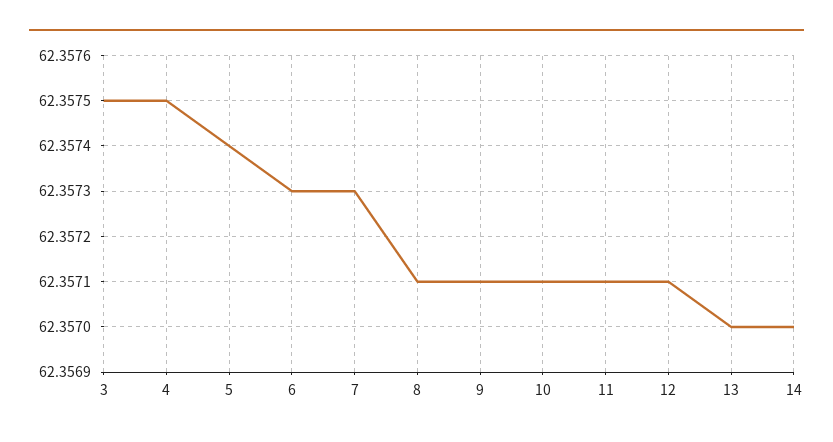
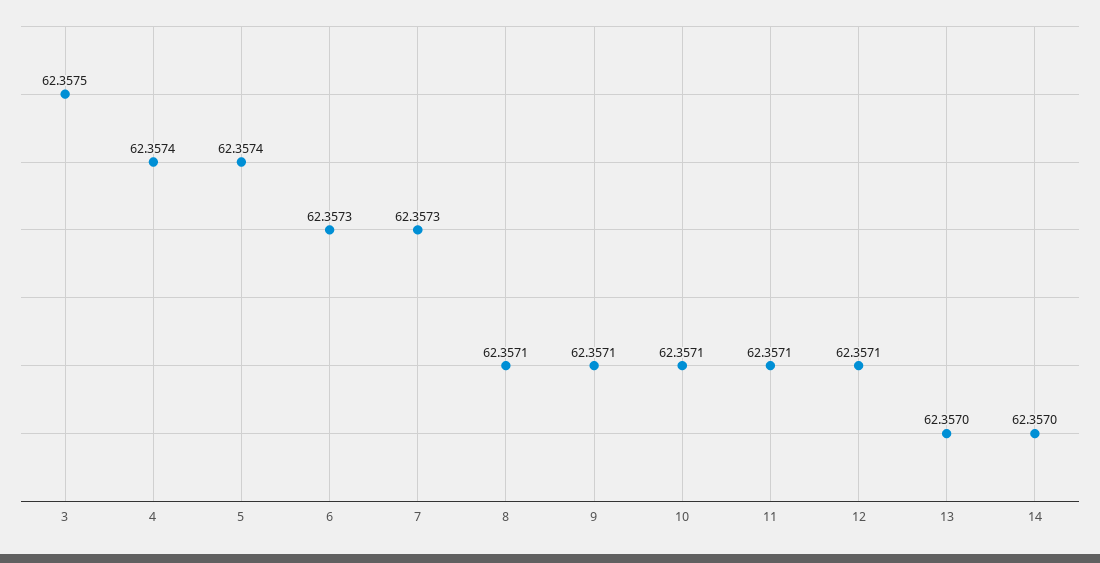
  {
    "3": 62.3575,
-   "4": 62.3575,
+   "4": 62.3574,
    "5": 62.3574,
    "6": 62.3573,
    "7": 62.3573,
    "8": 62.3571,
    "9": 62.3571,
    "10": 62.3571,
    "11": 62.3571,
    "12": 62.3571,
    "13": 62.357,
    "14": 62.357
  }

